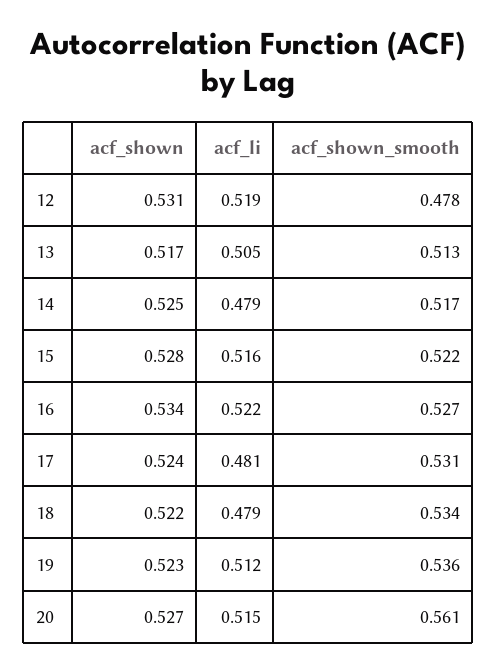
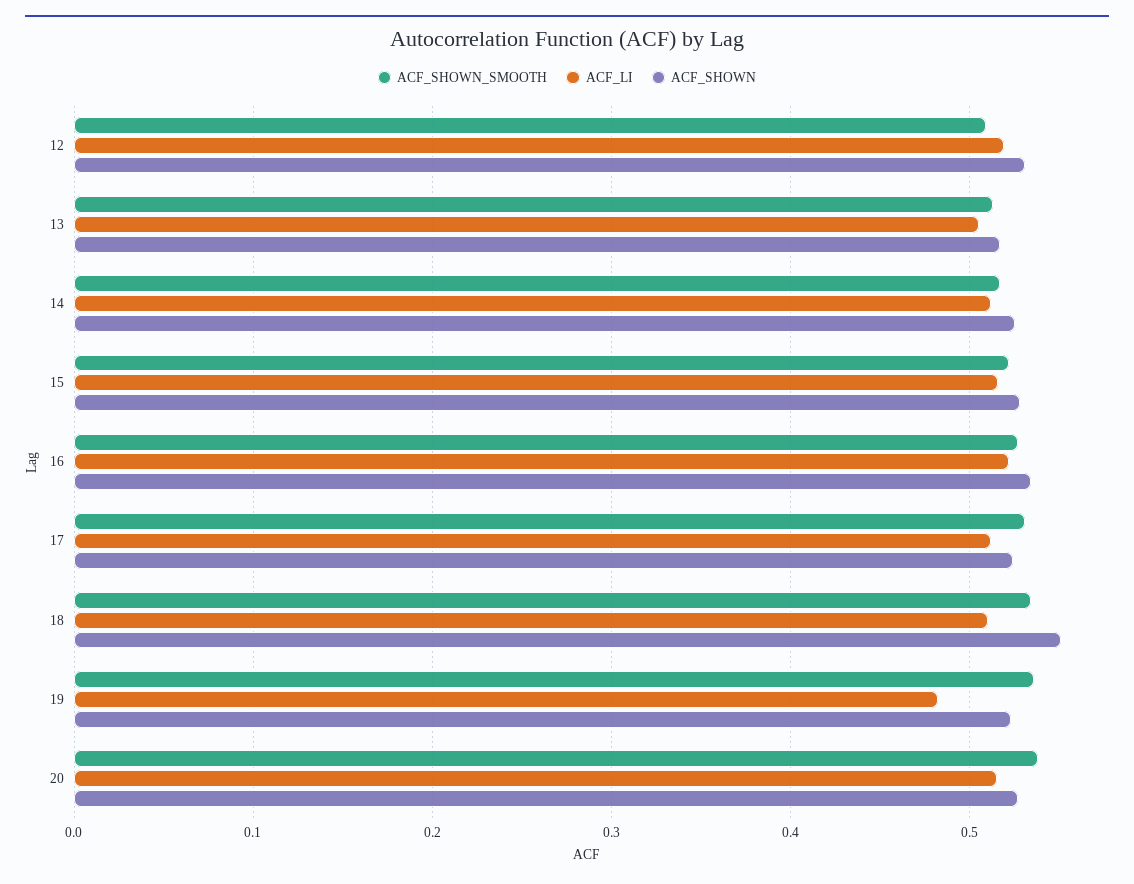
  {
    "acf_shown": {
      "12": 0.531,
      "13": 0.517,
      "14": 0.525,
      "15": 0.528,
      "16": 0.534,
      "17": 0.524,
-     "18": 0.522,
+     "18": 0.55,
      "19": 0.523,
      "20": 0.527
    },
    "acf_li": {
      "12": 0.519,
      "13": 0.505,
-     "14": 0.479,
+     "14": 0.51,
      "15": 0.516,
      "16": 0.522,
-     "17": 0.481,
+     "17": 0.51,
-     "18": 0.479,
+     "18": 0.51,
-     "19": 0.512,
+     "19": 0.48,
      "20": 0.515
    },
    "acf_shown_smooth": {
-     "12": 0.478,
+     "12": 0.51,
      "13": 0.513,
      "14": 0.517,
      "15": 0.522,
      "16": 0.527,
      "17": 0.531,
      "18": 0.534,
      "19": 0.536,
-     "20": 0.561
+     "20": 0.54
    }
  }

